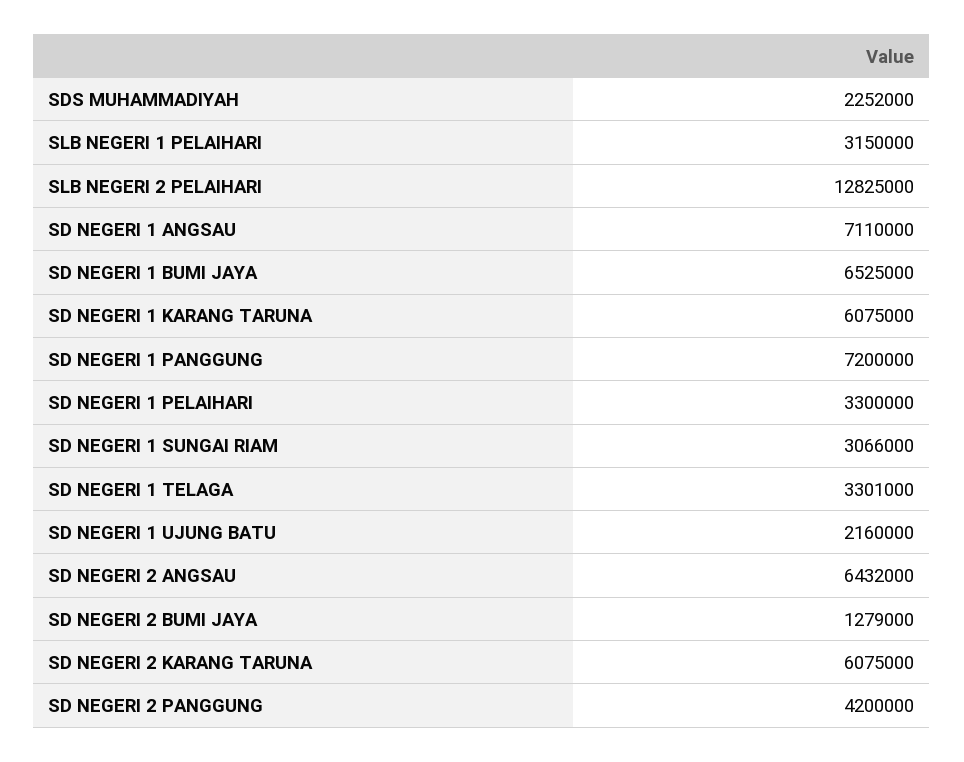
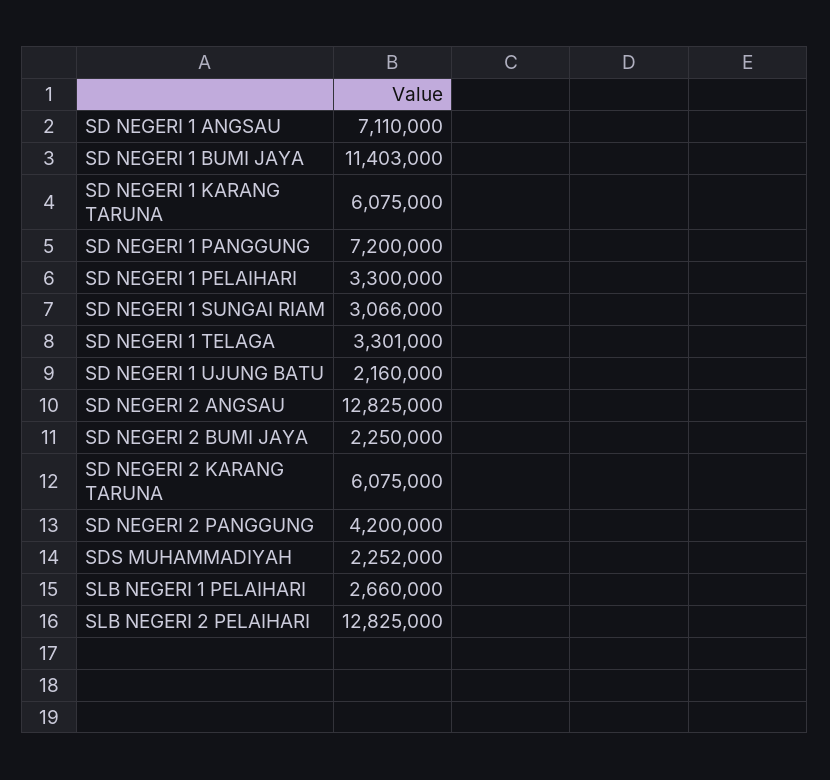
  {
    "SDS MUHAMMADIYAH": 2252000,
-   "SLB NEGERI 1 PELAIHARI": 3150000,
+   "SLB NEGERI 1 PELAIHARI": 2660000,
    "SLB NEGERI 2 PELAIHARI": 12825000,
    "SD NEGERI 1 ANGSAU": 7110000,
-   "SD NEGERI 1 BUMI JAYA": 6525000,
+   "SD NEGERI 1 BUMI JAYA": 11403000,
    "SD NEGERI 1 KARANG TARUNA": 6075000,
    "SD NEGERI 1 PANGGUNG": 7200000,
    "SD NEGERI 1 PELAIHARI": 3300000,
    "SD NEGERI 1 SUNGAI RIAM": 3066000,
    "SD NEGERI 1 TELAGA": 3301000,
    "SD NEGERI 1 UJUNG BATU": 2160000,
-   "SD NEGERI 2 ANGSAU": 6432000,
+   "SD NEGERI 2 ANGSAU": 12825000,
-   "SD NEGERI 2 BUMI JAYA": 1279000,
+   "SD NEGERI 2 BUMI JAYA": 2250000,
    "SD NEGERI 2 KARANG TARUNA": 6075000,
    "SD NEGERI 2 PANGGUNG": 4200000
  }

